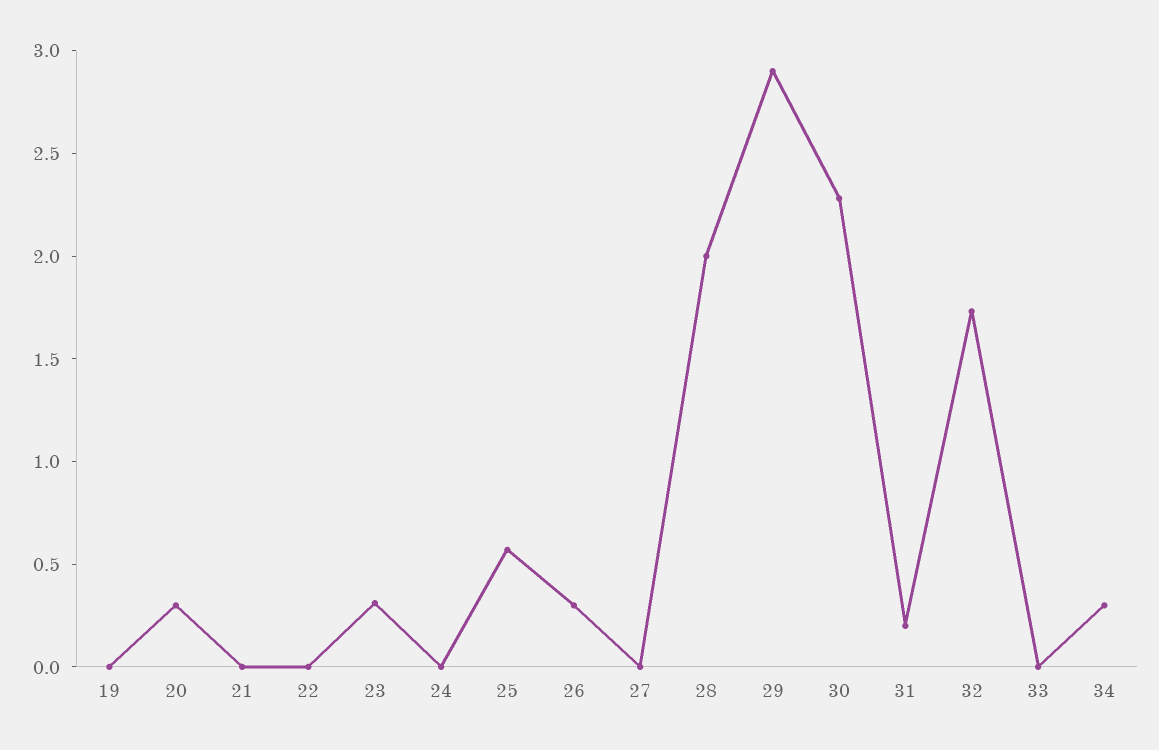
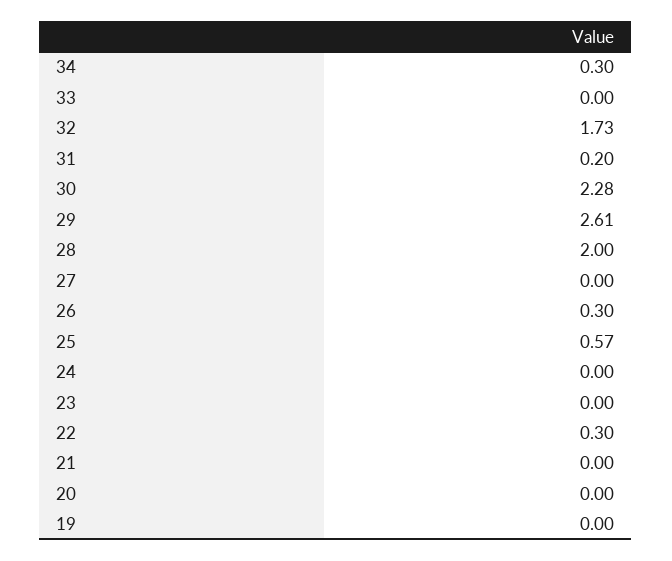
  {
    "19": 0,
-   "20": 0.3,
+   "20": 0,
    "21": 0,
-   "22": 0,
+   "22": 0.3,
-   "23": 0.3,
+   "23": 0,
    "24": 0,
    "25": 0.57,
    "26": 0.3,
    "27": 0,
    "28": 2,
-   "29": 2.9,
+   "29": 2.61,
    "30": 2.28,
    "31": 0.2,
    "32": 1.73,
    "33": 0,
    "34": 0.3
  }

